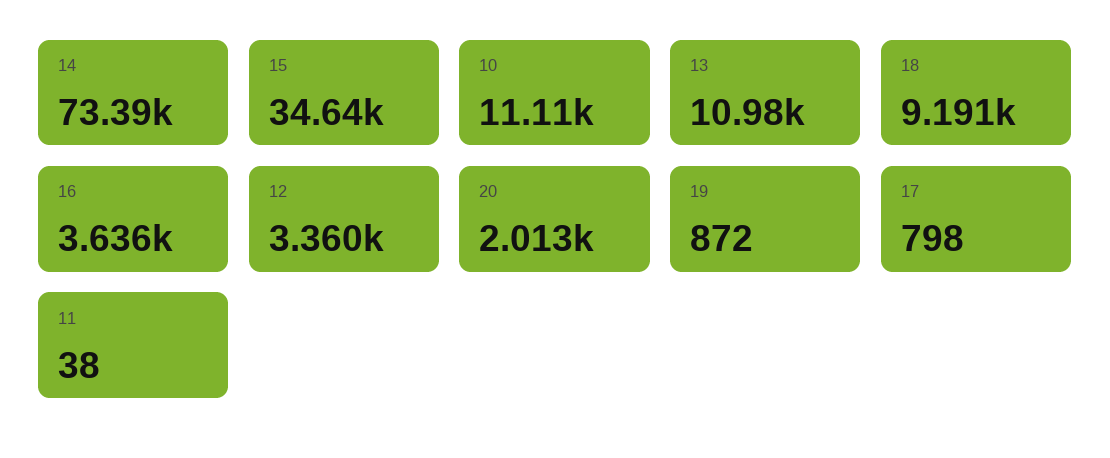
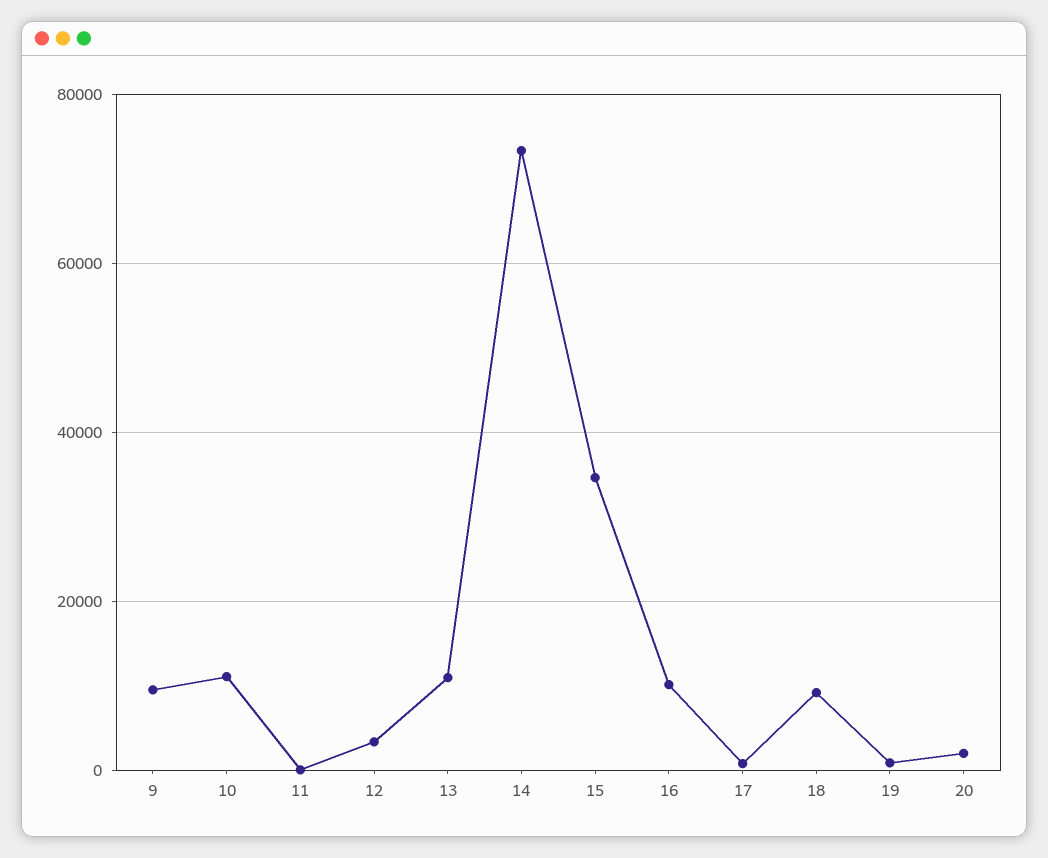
  {
    "14": 73390,
    "15": 34640,
    "10": 11110,
    "13": 10980,
    "18": 9191,
-   "16": 3636,
+   "16": 10000,
    "12": 3360,
    "20": 2013,
    "19": 872,
    "17": 798,
-   "11": 38
+   "11": 38,
+   "9": 10000
  }

